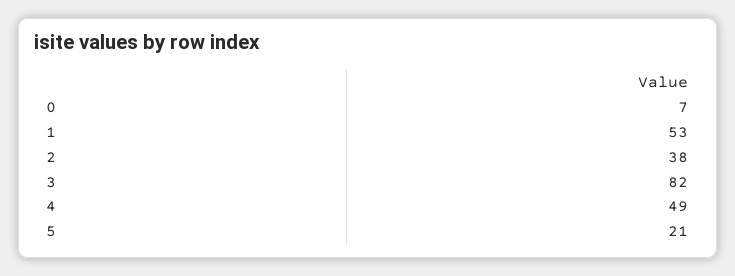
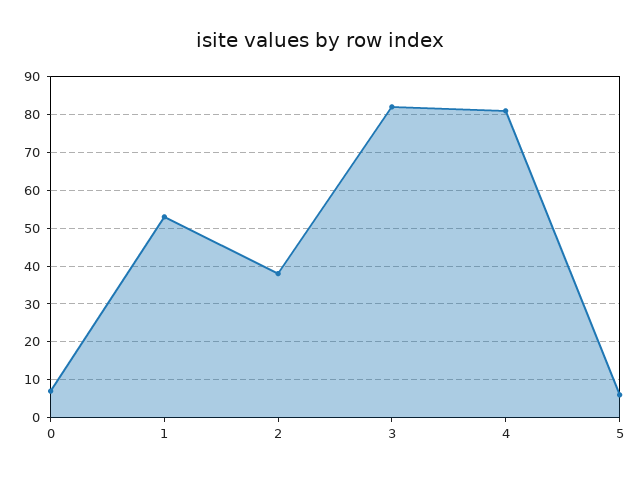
  {
    "0": 7,
    "1": 53,
    "2": 38,
    "3": 82,
-   "4": 49,
+   "4": 80,
-   "5": 21
+   "5": 5
  }

